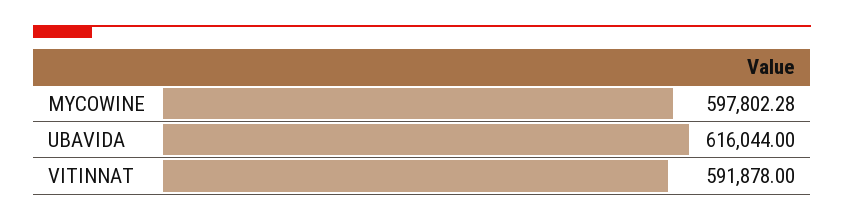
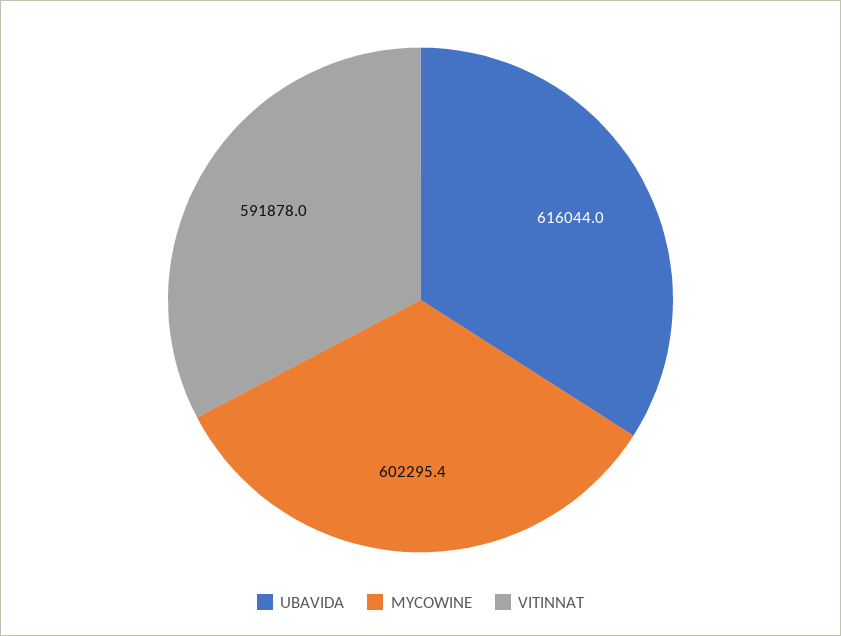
  {
-   "MYCOWINE": 597802.28,
+   "MYCOWINE": 602295.4,
    "UBAVIDA": 616044,
    "VITINNAT": 591878
  }

